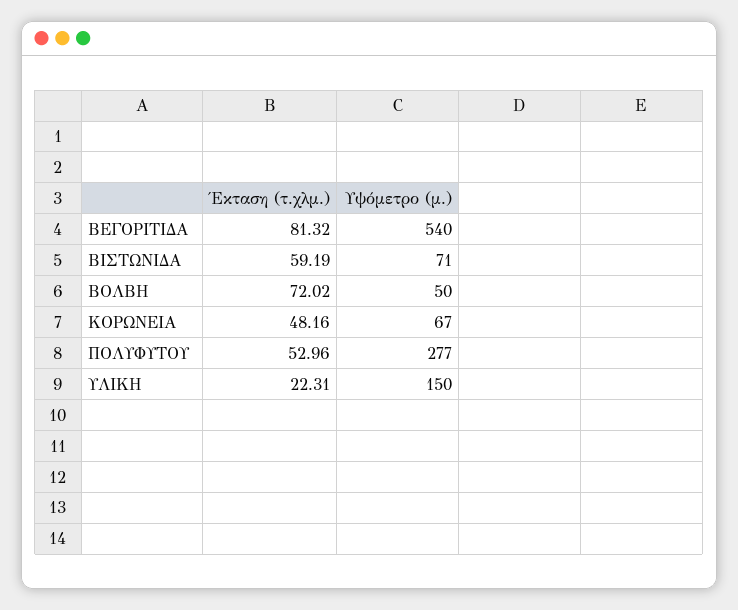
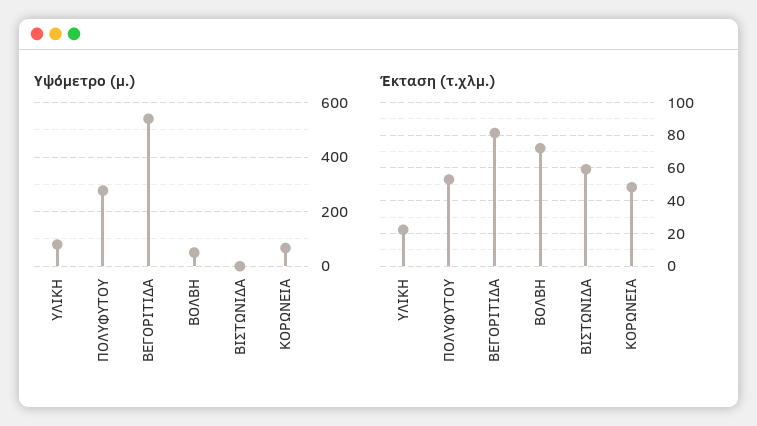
  {
    "Έκταση (τ.χλμ.)": {
      "ΒΕΓΟΡΙΤΙΔΑ": 81.32,
      "ΒΙΣΤΩΝΙΔΑ": 59.19,
      "ΒΟΛΒΗ": 72.02,
      "ΚΟΡΩΝΕΙΑ": 48.16,
      "ΠΟΛΥΦΥΤΟΥ": 52.96,
      "ΥΛΙΚΗ": 22.31
    },
    "Υψόμετρο (μ.)": {
      "ΒΕΓΟΡΙΤΙΔΑ": 540,
-     "ΒΙΣΤΩΝΙΔΑ": 71,
+     "ΒΙΣΤΩΝΙΔΑ": 0,
      "ΒΟΛΒΗ": 50,
      "ΚΟΡΩΝΕΙΑ": 67,
      "ΠΟΛΥΦΥΤΟΥ": 277,
-     "ΥΛΙΚΗ": 150
+     "ΥΛΙΚΗ": 75
    }
  }

